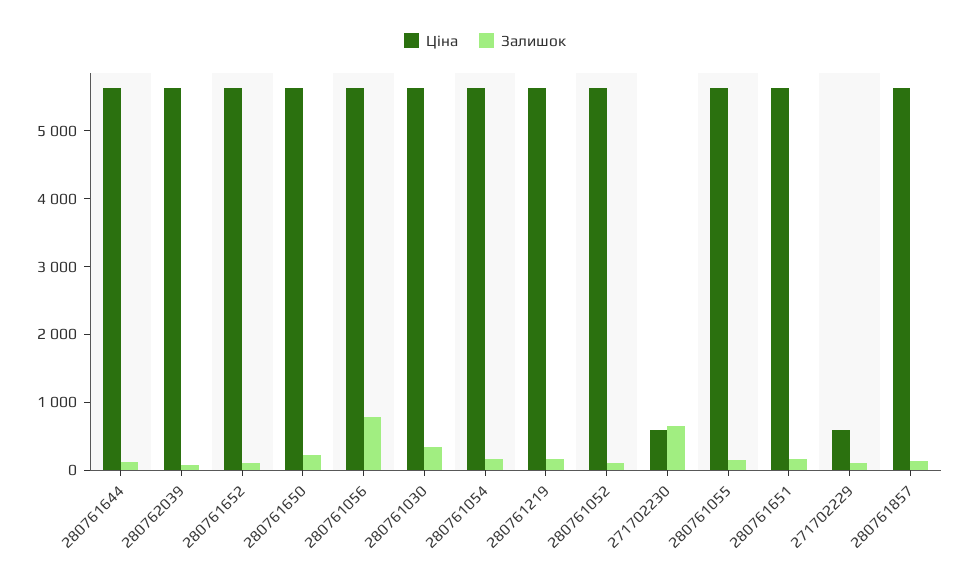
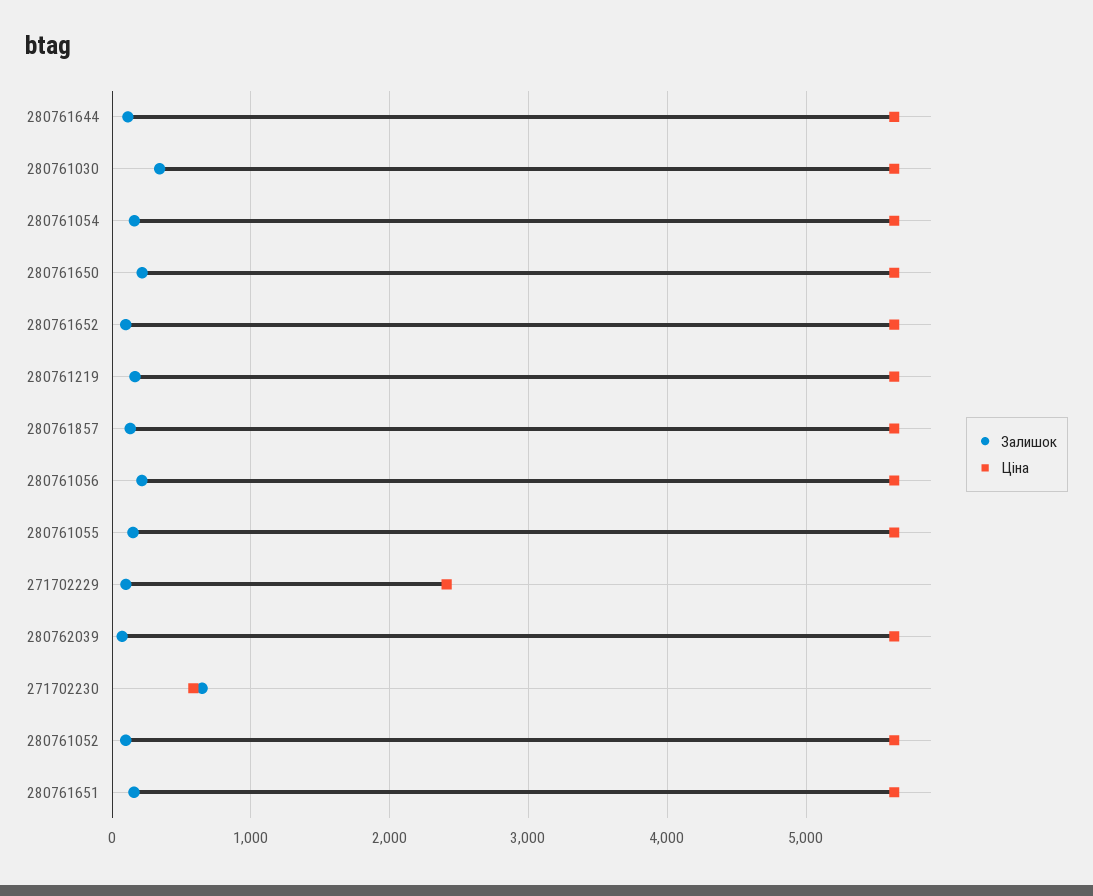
  {
    "Ціна": {
      "280761644": 5600,
      "280762039": 5600,
      "280761652": 5600,
      "280761650": 5600,
      "280761056": 5600,
      "280761030": 5600,
      "280761054": 5600,
      "280761219": 5600,
      "280761052": 5600,
      "271702230": 600,
      "280761055": 5600,
      "280761651": 5600,
-     "271702229": 600,
+     "271702229": 2400,
      "280761857": 5600
    },
    "Залишок": {
      "280761644": 100,
      "280762039": 100,
      "280761652": 100,
      "280761650": 200,
-     "280761056": 800,
+     "280761056": 200,
      "280761030": 300,
      "280761054": 200,
      "280761219": 200,
      "280761052": 100,
      "271702230": 600,
      "280761055": 200,
      "280761651": 200,
      "271702229": 100,
      "280761857": 100
    }
  }

